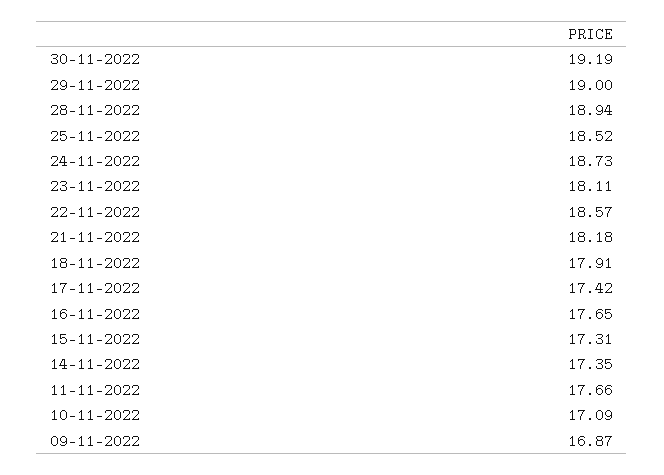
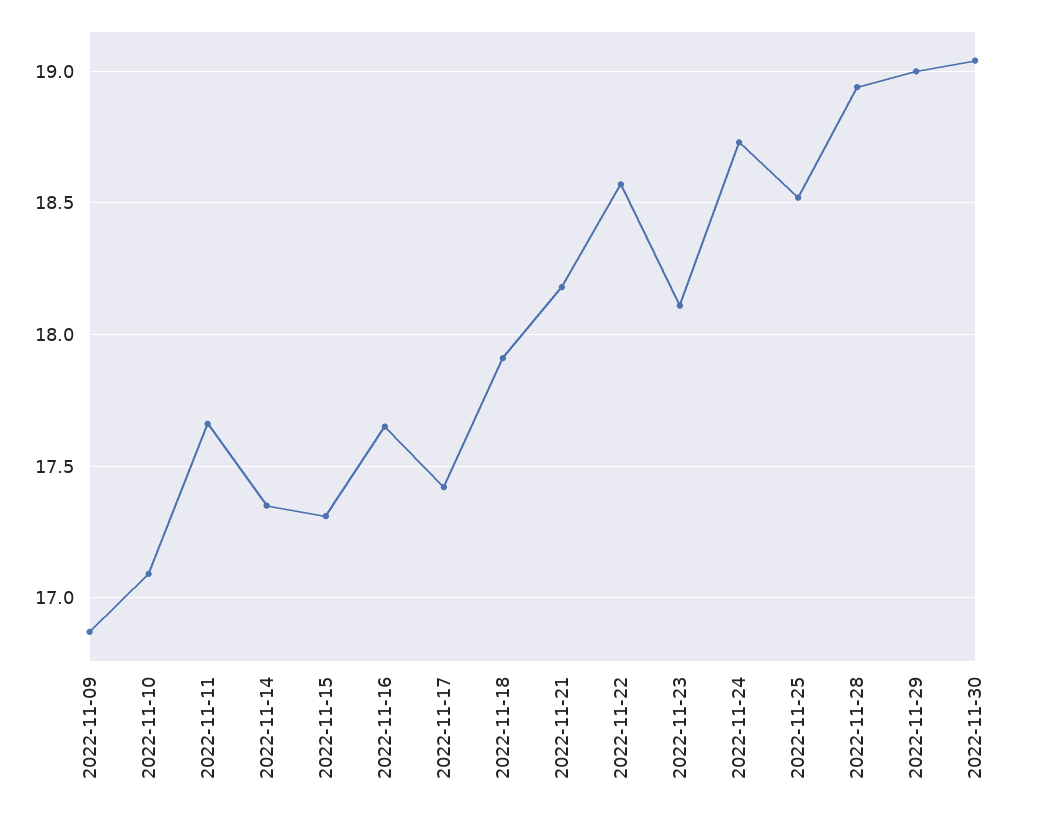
  {
-   "30-11-2022": 19.19,
+   "30-11-2022": 19.05,
    "29-11-2022": 19,
    "28-11-2022": 18.94,
    "25-11-2022": 18.52,
    "24-11-2022": 18.73,
    "23-11-2022": 18.11,
    "22-11-2022": 18.57,
    "21-11-2022": 18.18,
    "18-11-2022": 17.91,
    "17-11-2022": 17.42,
    "16-11-2022": 17.65,
    "15-11-2022": 17.31,
    "14-11-2022": 17.35,
    "11-11-2022": 17.66,
    "10-11-2022": 17.09,
    "09-11-2022": 16.87
  }

